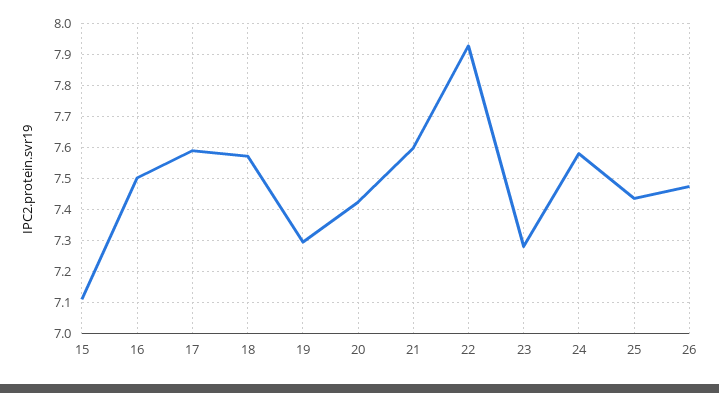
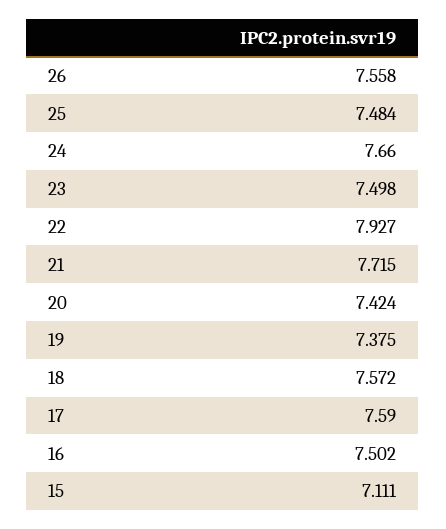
  {
    "15": 7.111,
    "16": 7.502,
    "17": 7.59,
    "18": 7.572,
-   "19": 7.3,
+   "19": 7.375,
    "20": 7.424,
-   "21": 7.6,
+   "21": 7.715,
    "22": 7.927,
-   "23": 7.28,
+   "23": 7.498,
-   "24": 7.58,
+   "24": 7.66,
-   "25": 7.44,
+   "25": 7.484,
-   "26": 7.48
+   "26": 7.558
  }

